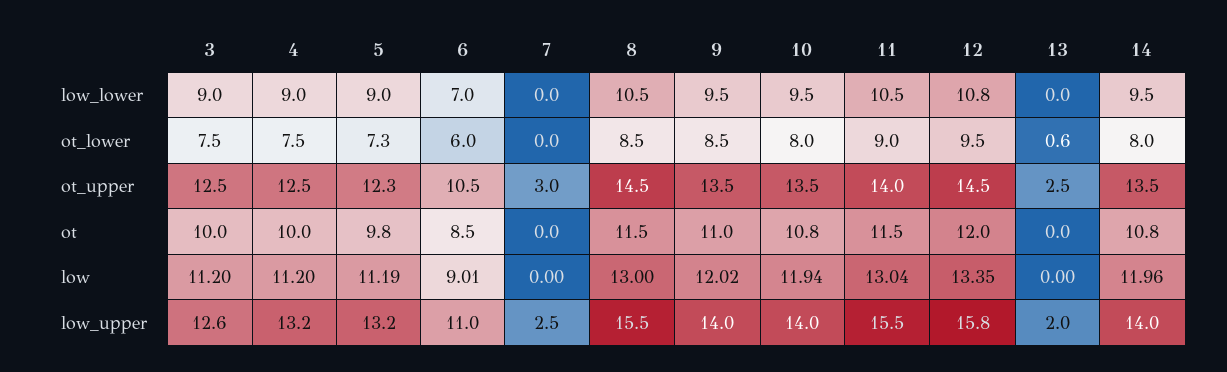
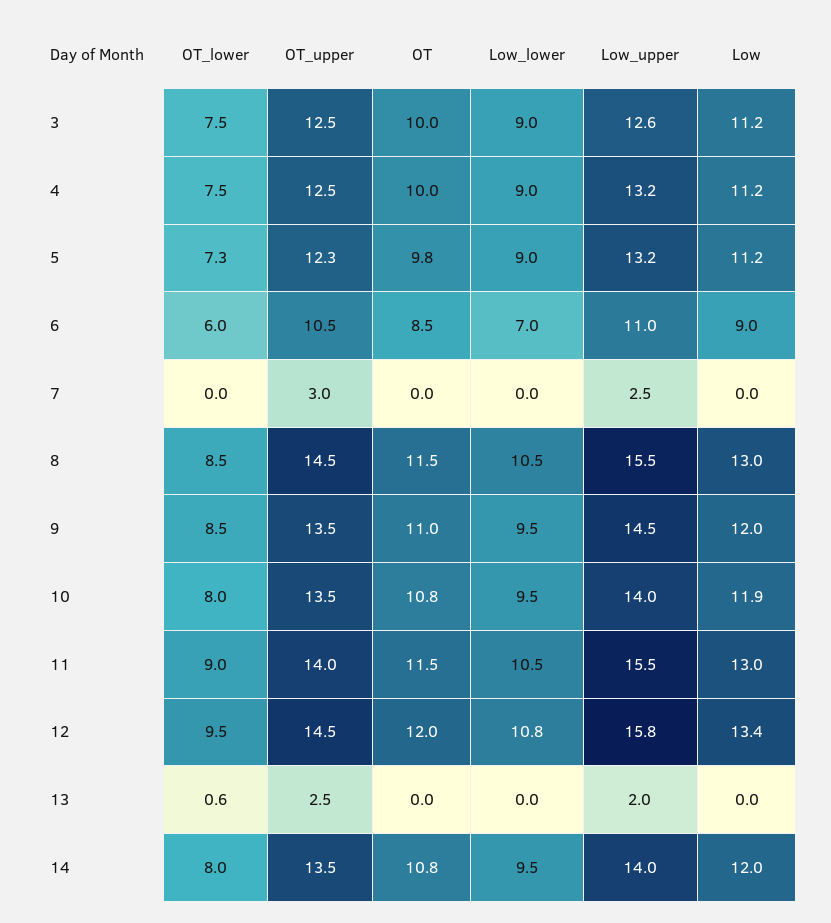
  {
    "3": {
      "low_lower": 9,
      "ot_lower": 7.5,
      "ot_upper": 12.5,
      "ot": 10,
      "low": 11.2,
      "low_upper": 12.6
    },
    "4": {
      "low_lower": 9,
      "ot_lower": 7.5,
      "ot_upper": 12.5,
      "ot": 10,
      "low": 11.2,
      "low_upper": 13.2
    },
    "5": {
      "low_lower": 9,
      "ot_lower": 7.3,
      "ot_upper": 12.3,
      "ot": 9.8,
      "low": 11.19,
      "low_upper": 13.2
    },
    "6": {
      "low_lower": 7,
      "ot_lower": 6,
      "ot_upper": 10.5,
      "ot": 8.5,
      "low": 9.01,
      "low_upper": 11
    },
    "7": {
      "low_lower": 0,
      "ot_lower": 0,
      "ot_upper": 3,
      "ot": 0,
      "low": 0,
      "low_upper": 2.5
    },
    "8": {
      "low_lower": 10.5,
      "ot_lower": 8.5,
      "ot_upper": 14.5,
      "ot": 11.5,
      "low": 13,
      "low_upper": 15.5
    },
    "9": {
      "low_lower": 9.5,
      "ot_lower": 8.5,
      "ot_upper": 13.5,
      "ot": 11,
      "low": 12.02,
-     "low_upper": 14
+     "low_upper": 14.5
    },
    "10": {
      "low_lower": 9.5,
      "ot_lower": 8,
      "ot_upper": 13.5,
      "ot": 10.8,
      "low": 11.94,
      "low_upper": 14
    },
    "11": {
      "low_lower": 10.5,
      "ot_lower": 9,
      "ot_upper": 14,
      "ot": 11.5,
      "low": 13.04,
      "low_upper": 15.5
    },
    "12": {
      "low_lower": 10.8,
      "ot_lower": 9.5,
      "ot_upper": 14.5,
      "ot": 12,
      "low": 13.35,
      "low_upper": 15.8
    },
    "13": {
      "low_lower": 0,
      "ot_lower": 0.6,
      "ot_upper": 2.5,
      "ot": 0,
      "low": 0,
      "low_upper": 2
    },
    "14": {
      "low_lower": 9.5,
      "ot_lower": 8,
      "ot_upper": 13.5,
      "ot": 10.8,
      "low": 11.96,
      "low_upper": 14
    }
  }

